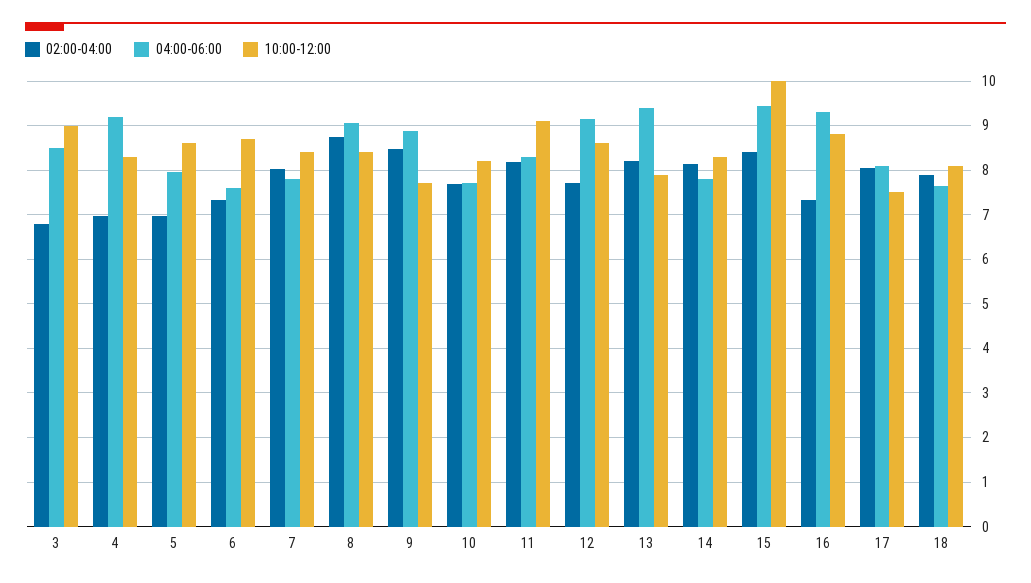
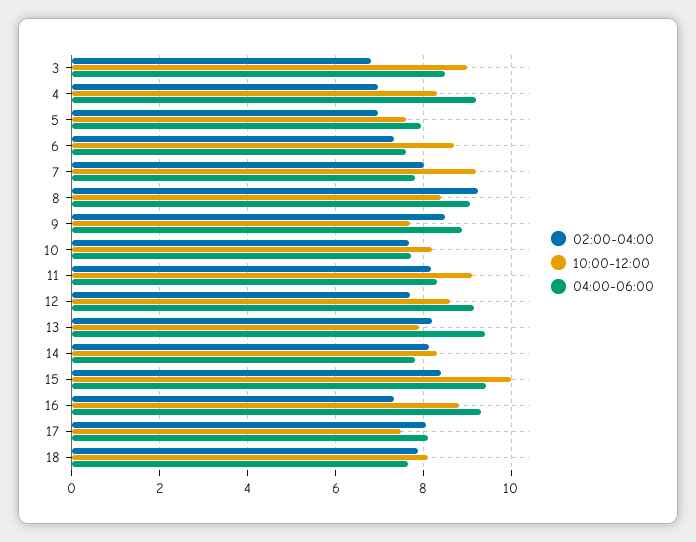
  {
    "02:00-04:00": {
      "3": 6.8,
      "4": 7,
      "5": 7,
      "6": 7.4,
      "7": 8,
-     "8": 8.8,
+     "8": 9.2,
      "9": 8.4,
      "10": 7.6,
      "11": 8.2,
      "12": 7.8,
      "13": 8.2,
      "14": 8.2,
      "15": 8.4,
      "16": 7.4,
      "17": 8,
      "18": 7.8
    },
    "04:00-06:00": {
      "3": 8.6,
      "4": 9.2,
      "5": 8,
      "6": 7.6,
      "7": 7.8,
      "8": 9,
      "9": 8.8,
      "10": 7.8,
      "11": 8.4,
      "12": 9.2,
      "13": 9.4,
      "14": 7.8,
      "15": 9.4,
      "16": 9.4,
      "17": 8.2,
      "18": 7.6
    },
    "10:00-12:00": {
      "3": 9,
      "4": 8.4,
-     "5": 8.6,
+     "5": 7.6,
      "6": 8.8,
-     "7": 8.4,
+     "7": 9.2,
      "8": 8.4,
      "9": 7.8,
      "10": 8.2,
      "11": 9.2,
      "12": 8.6,
      "13": 8,
      "14": 8.4,
      "15": 10,
      "16": 8.8,
      "17": 7.6,
      "18": 8.2
    }
  }

